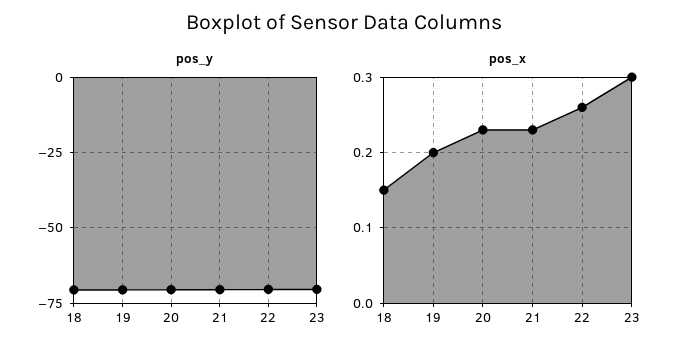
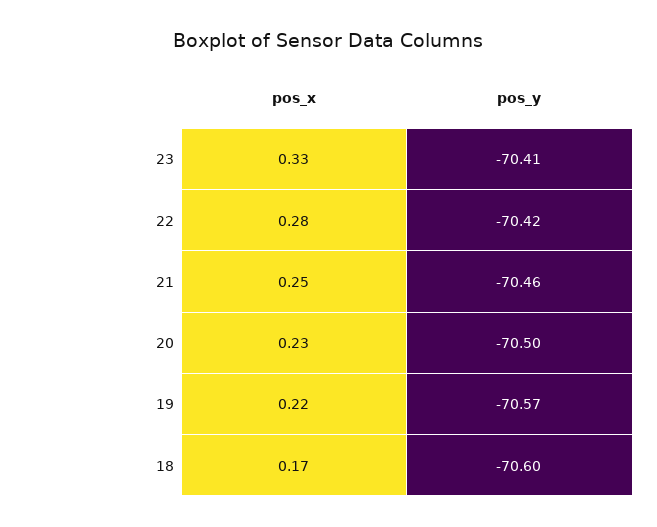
  {
    "pos_y": {
      "18": -70.6,
      "19": -70.57,
      "20": -70.5,
      "21": -70.46,
      "22": -70.42,
      "23": -70.41
    },
    "pos_x": {
-     "18": 0.15,
+     "18": 0.17,
-     "19": 0.2,
+     "19": 0.22,
      "20": 0.23,
-     "21": 0.23,
+     "21": 0.25,
-     "22": 0.26,
+     "22": 0.28,
-     "23": 0.3
+     "23": 0.33
    }
  }

